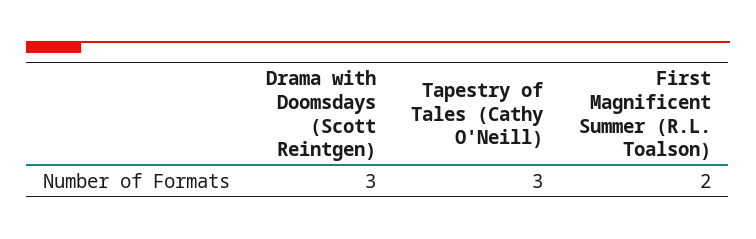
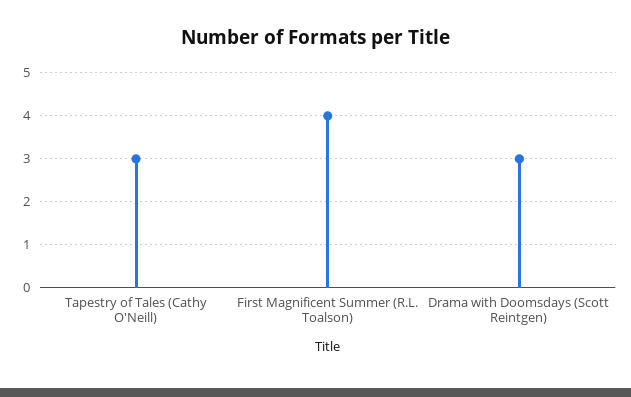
  {
    "Drama with Doomsdays (Scott Reintgen)": 3,
    "Tapestry of Tales (Cathy O'Neill)": 3,
-   "First Magnificent Summer (R.L. Toalson)": 2
+   "First Magnificent Summer (R.L. Toalson)": 4
  }

